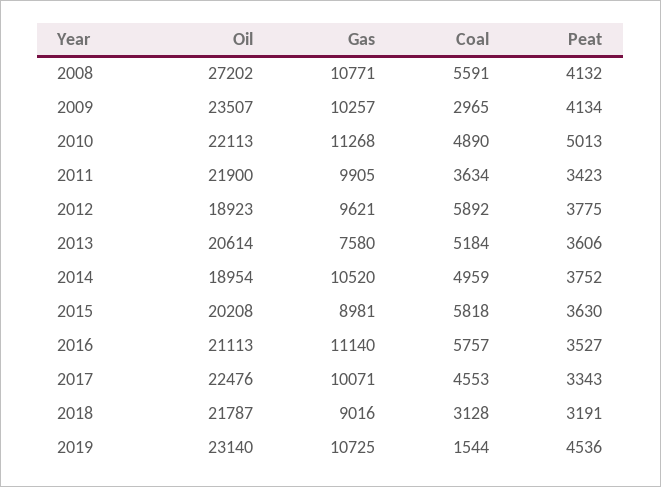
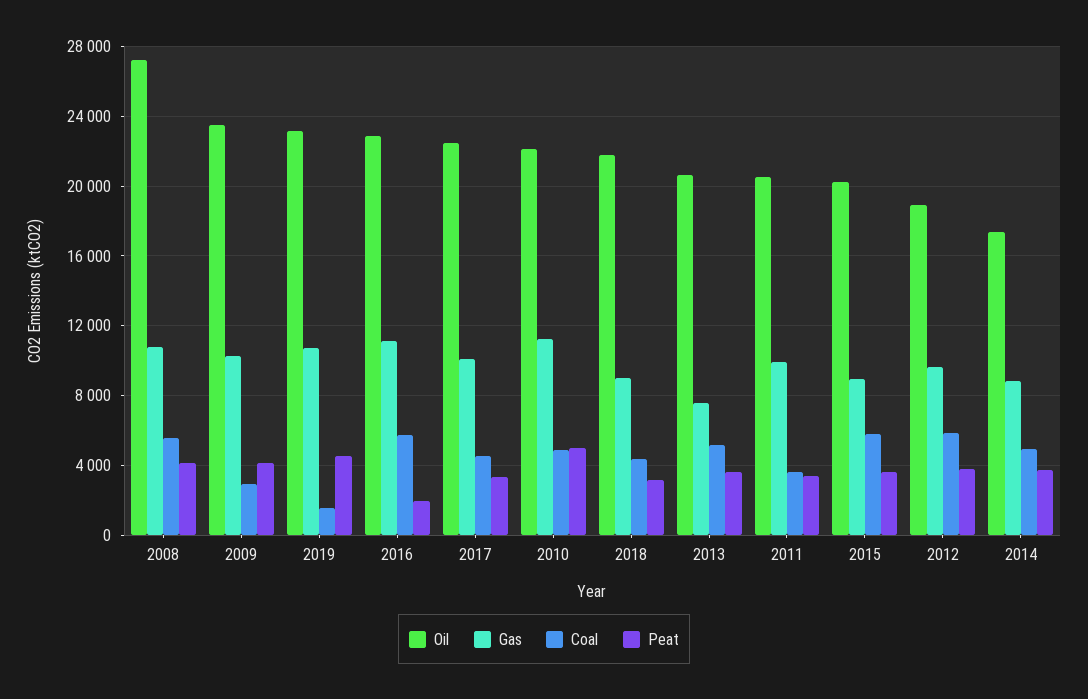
  {
    "Oil": {
      "2008": 27202,
      "2009": 23507,
      "2010": 22113,
-     "2011": 21900,
+     "2011": 20500,
      "2012": 18923,
      "2013": 20614,
-     "2014": 18954,
+     "2014": 17500,
      "2015": 20208,
-     "2016": 21113,
+     "2016": 23000,
      "2017": 22476,
      "2018": 21787,
      "2019": 23140
    },
    "Gas": {
      "2008": 10771,
      "2009": 10257,
      "2010": 11268,
      "2011": 9905,
      "2012": 9621,
      "2013": 7580,
-     "2014": 10520,
+     "2014": 9000,
      "2015": 8981,
      "2016": 11140,
      "2017": 10071,
      "2018": 9016,
      "2019": 10725
    },
    "Coal": {
      "2008": 5591,
      "2009": 2965,
      "2010": 4890,
      "2011": 3634,
      "2012": 5892,
      "2013": 5184,
      "2014": 4959,
      "2015": 5818,
      "2016": 5757,
      "2017": 4553,
-     "2018": 3128,
+     "2018": 4500,
      "2019": 1544
    },
    "Peat": {
      "2008": 4132,
      "2009": 4134,
      "2010": 5013,
      "2011": 3423,
      "2012": 3775,
      "2013": 3606,
      "2014": 3752,
      "2015": 3630,
-     "2016": 3527,
+     "2016": 2000,
      "2017": 3343,
      "2018": 3191,
      "2019": 4536
    }
  }

